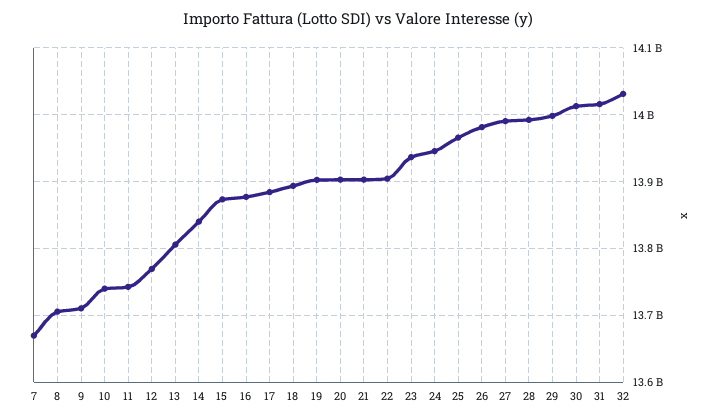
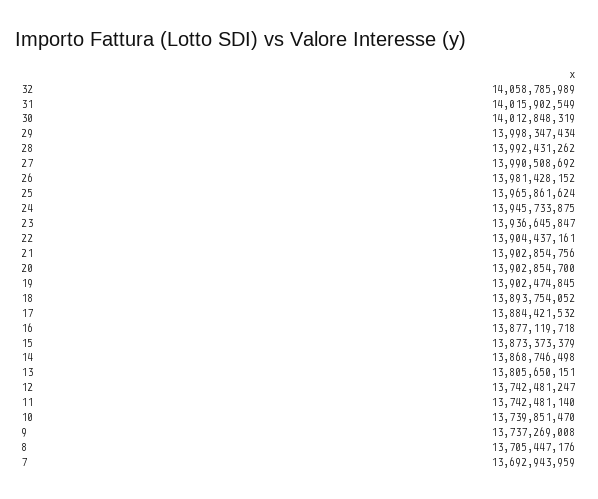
  {
-   "7": 13670000000,
+   "7": 13692943959,
    "8": 13705447176,
-   "9": 13710000000,
+   "9": 13737269008,
    "10": 13739851470,
    "11": 13742481140,
-   "12": 13770000000,
+   "12": 13742481247,
    "13": 13805650151,
-   "14": 13840000000,
+   "14": 13868746498,
    "15": 13873373379,
    "16": 13877119718,
    "17": 13884421532,
    "18": 13893754052,
    "19": 13902474845,
    "20": 13902854700,
    "21": 13902854756,
    "22": 13904437161,
    "23": 13936645847,
    "24": 13945733875,
    "25": 13965861624,
    "26": 13981428152,
    "27": 13990508692,
    "28": 13992431262,
    "29": 13998347434,
    "30": 14012848319,
    "31": 14015902549,
-   "32": 14030000000
+   "32": 14058785989
  }

